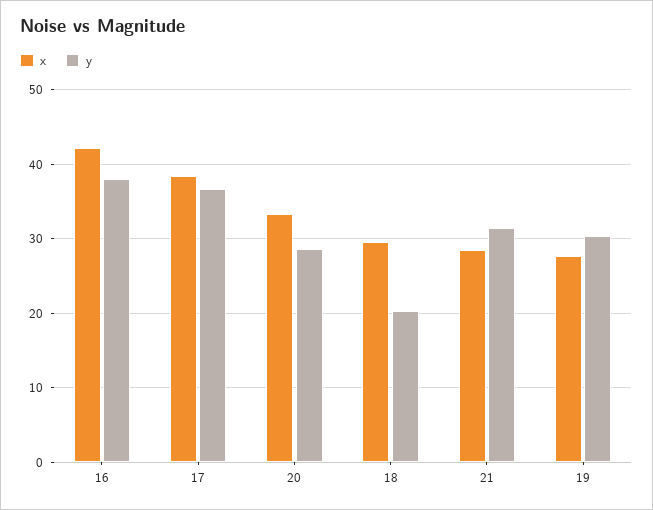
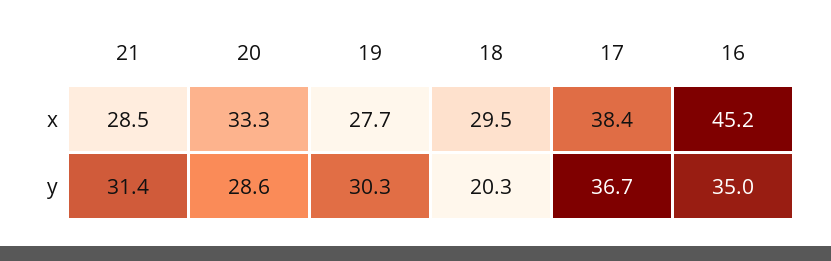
  {
    "x": {
-     "16": 42,
+     "16": 45.2,
      "17": 38.4,
      "20": 33.3,
      "18": 29.5,
      "21": 28.5,
      "19": 27.7
    },
    "y": {
-     "16": 38,
+     "16": 35,
      "17": 36.7,
      "20": 28.6,
      "18": 20.3,
      "21": 31.4,
      "19": 30.3
    }
  }

